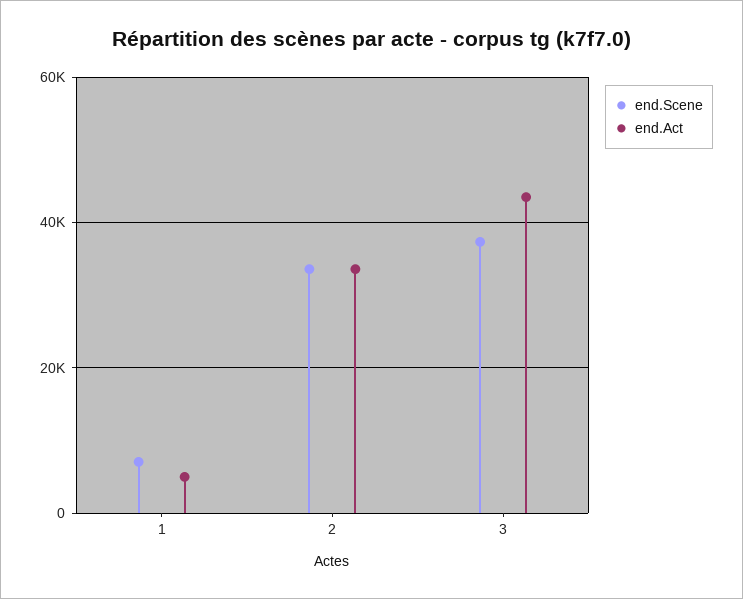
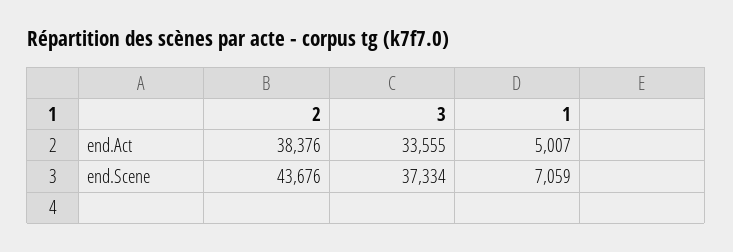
  {
    "end.Scene": {
      "1": 7059,
-     "2": 34000,
+     "2": 43676,
      "3": 37334
    },
    "end.Act": {
      "1": 5007,
-     "2": 34000,
+     "2": 38376,
-     "3": 44000
+     "3": 33555
    }
  }

